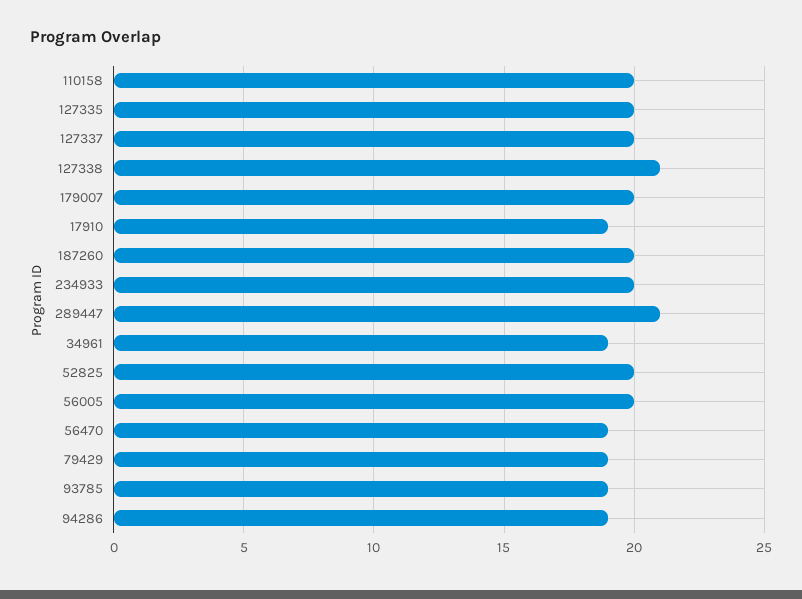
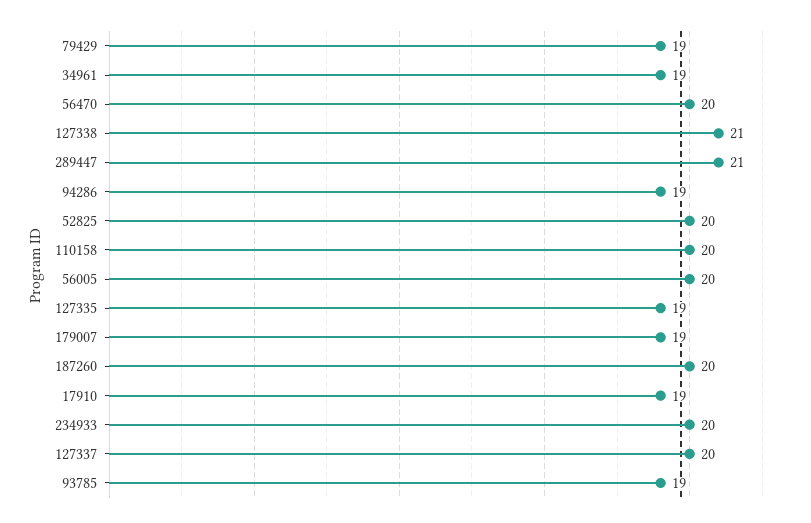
  {
    "110158": 20,
-   "127335": 20,
+   "127335": 19,
    "127337": 20,
    "127338": 21,
-   "179007": 20,
+   "179007": 19,
    "17910": 19,
    "187260": 20,
    "234933": 20,
    "289447": 21,
    "34961": 19,
    "52825": 20,
    "56005": 20,
-   "56470": 19,
+   "56470": 20,
    "79429": 19,
    "93785": 19,
    "94286": 19
  }

